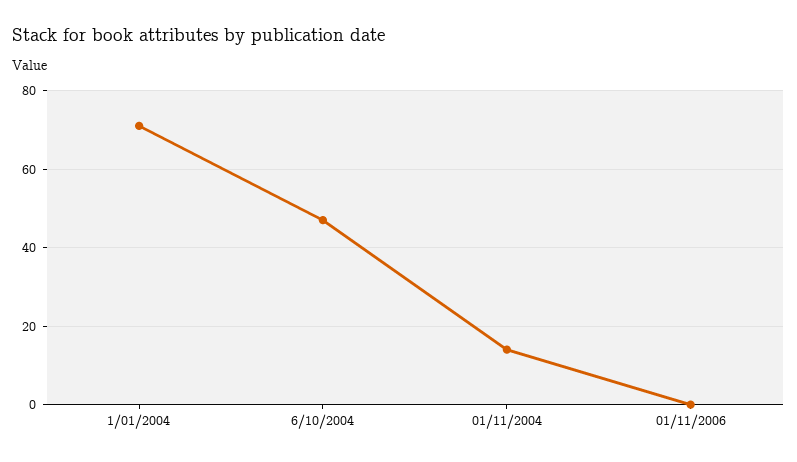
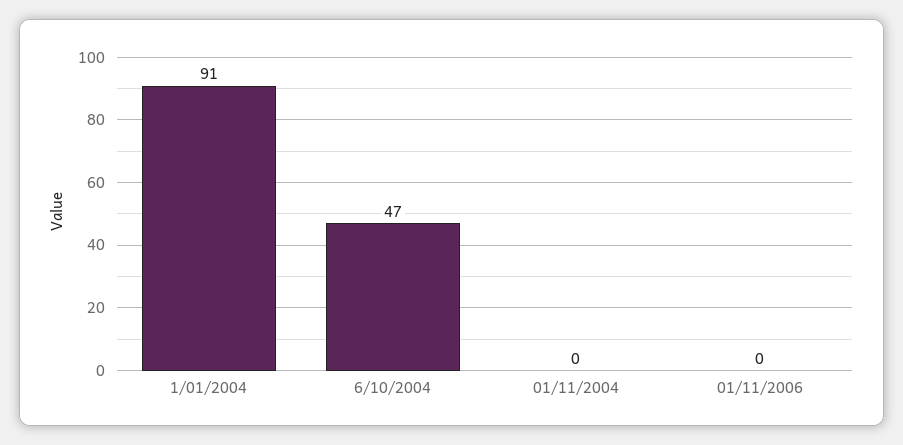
  {
-   "1/01/2004": 70,
+   "1/01/2004": 91,
    "6/10/2004": 47,
-   "01/11/2004": 15,
+   "01/11/2004": 0,
    "01/11/2006": 0
  }

